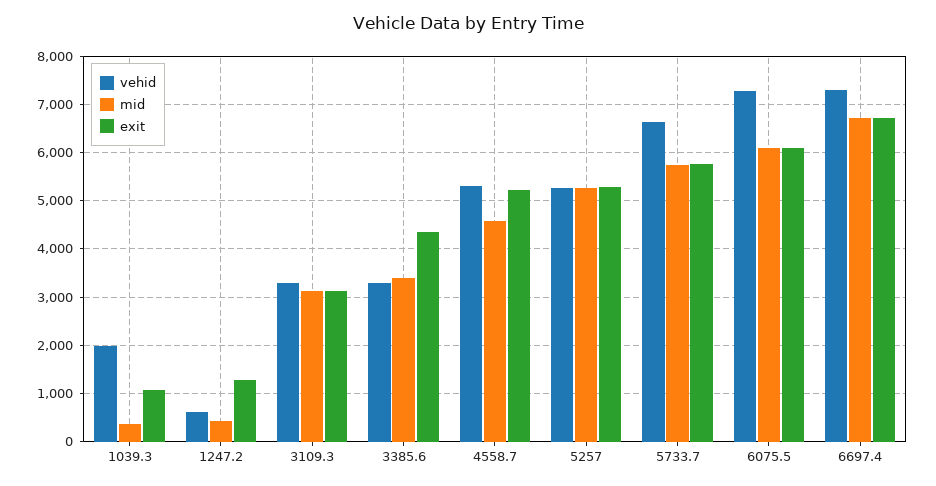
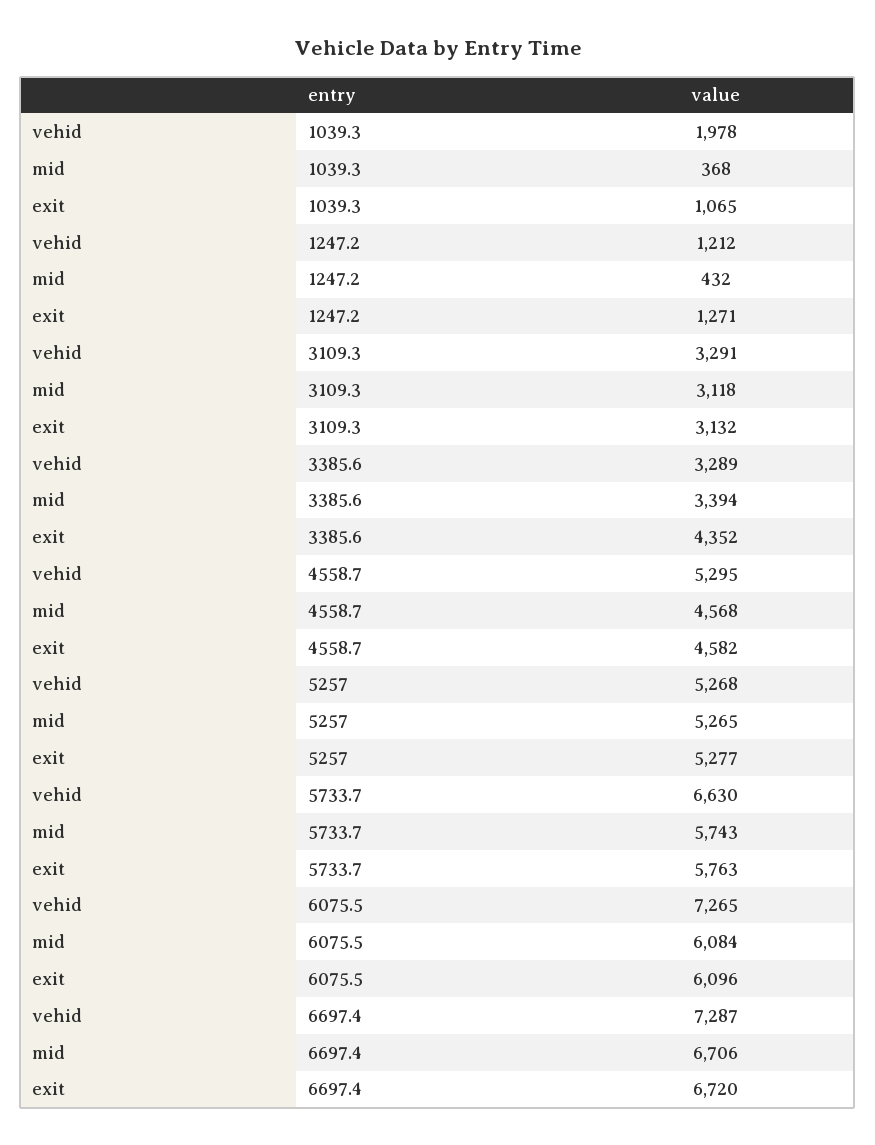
  {
    "vehid": {
      "1039.3": 1978,
-     "1247.2": 600,
+     "1247.2": 1212,
      "3109.3": 3291,
      "3385.6": 3289,
      "4558.7": 5295,
      "5257": 5268,
      "5733.7": 6630,
      "6075.5": 7265,
      "6697.4": 7287
    },
    "mid": {
      "1039.3": 368,
      "1247.2": 432,
      "3109.3": 3118,
      "3385.6": 3394,
      "4558.7": 4568,
      "5257": 5265,
      "5733.7": 5743,
      "6075.5": 6084,
      "6697.4": 6706
    },
    "exit": {
      "1039.3": 1065,
      "1247.2": 1271,
      "3109.3": 3132,
      "3385.6": 4352,
-     "4558.7": 5200,
+     "4558.7": 4582,
      "5257": 5277,
      "5733.7": 5763,
      "6075.5": 6096,
      "6697.4": 6720
    }
  }

